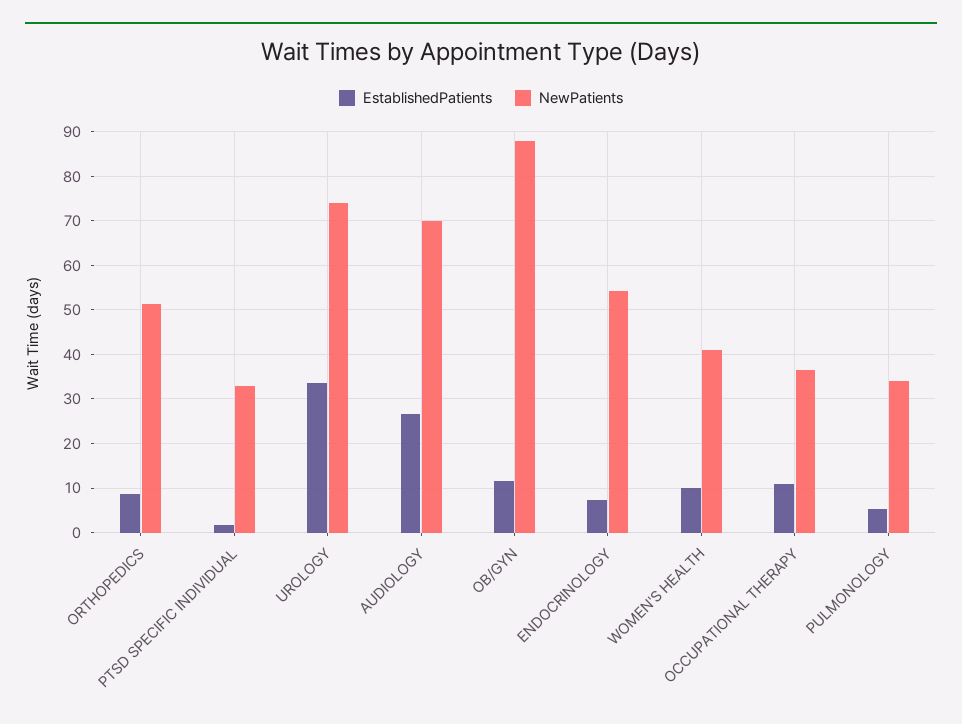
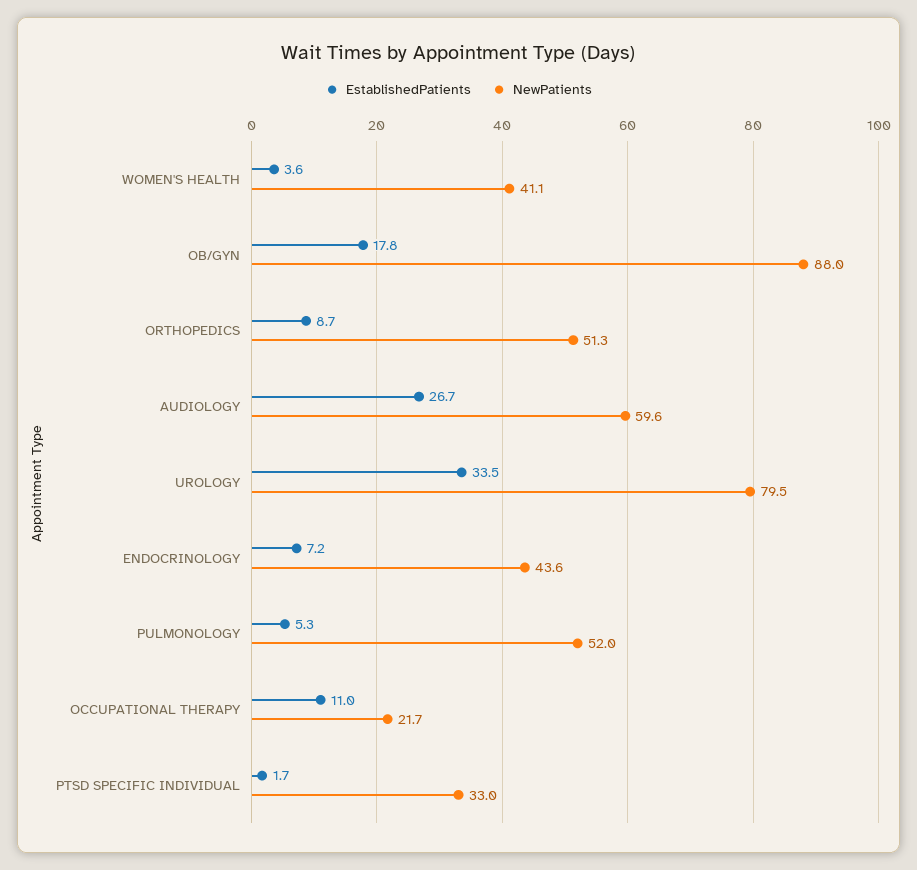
  {
    "EstablishedPatients": {
      "ORTHOPEDICS": 8.7,
      "PTSD SPECIFIC INDIVIDUAL": 1.7,
      "UROLOGY": 33.5,
      "AUDIOLOGY": 26.7,
-     "OB/GYN": 12,
+     "OB/GYN": 17.8,
      "ENDOCRINOLOGY": 7.2,
-     "WOMEN'S HEALTH": 10,
+     "WOMEN'S HEALTH": 3.6,
      "OCCUPATIONAL THERAPY": 11,
      "PULMONOLOGY": 5.3
    },
    "NewPatients": {
      "ORTHOPEDICS": 51.3,
      "PTSD SPECIFIC INDIVIDUAL": 33,
-     "UROLOGY": 74,
+     "UROLOGY": 79.5,
-     "AUDIOLOGY": 70,
+     "AUDIOLOGY": 59.6,
      "OB/GYN": 88,
-     "ENDOCRINOLOGY": 54,
+     "ENDOCRINOLOGY": 43.6,
      "WOMEN'S HEALTH": 41.1,
-     "OCCUPATIONAL THERAPY": 36,
+     "OCCUPATIONAL THERAPY": 21.7,
-     "PULMONOLOGY": 34
+     "PULMONOLOGY": 52
    }
  }

